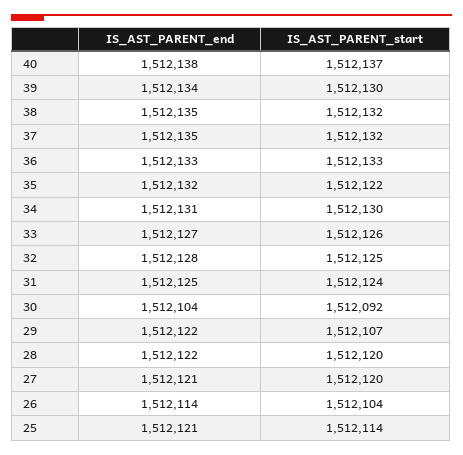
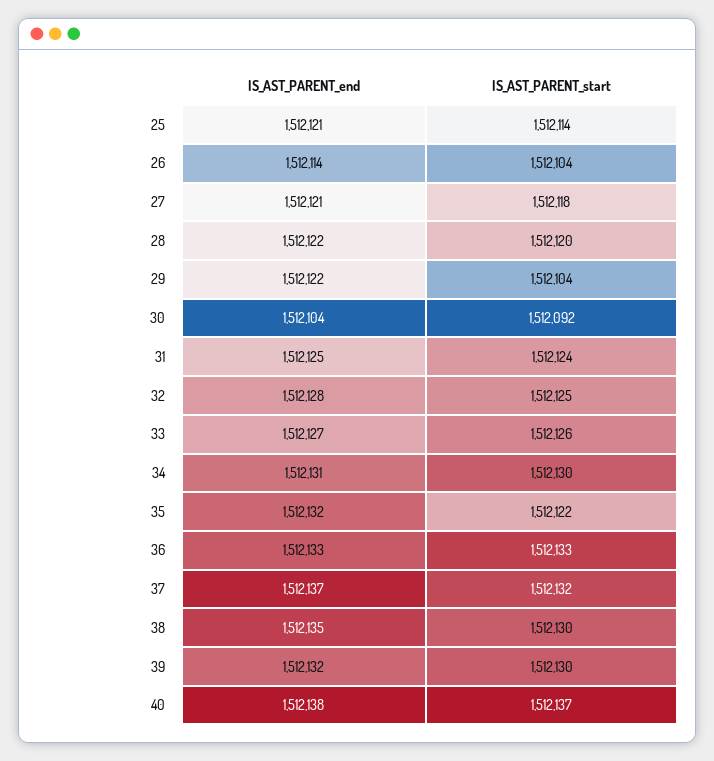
  {
    "IS_AST_PARENT_end": {
      "40": 1512138,
-     "39": 1512134,
+     "39": 1512132,
      "38": 1512135,
-     "37": 1512135,
+     "37": 1512137,
      "36": 1512133,
      "35": 1512132,
      "34": 1512131,
      "33": 1512127,
      "32": 1512128,
      "31": 1512125,
      "30": 1512104,
      "29": 1512122,
      "28": 1512122,
      "27": 1512121,
      "26": 1512114,
      "25": 1512121
    },
    "IS_AST_PARENT_start": {
      "40": 1512137,
      "39": 1512130,
-     "38": 1512132,
+     "38": 1512130,
      "37": 1512132,
      "36": 1512133,
      "35": 1512122,
      "34": 1512130,
      "33": 1512126,
      "32": 1512125,
      "31": 1512124,
      "30": 1512092,
-     "29": 1512107,
+     "29": 1512104,
      "28": 1512120,
-     "27": 1512120,
+     "27": 1512118,
      "26": 1512104,
      "25": 1512114
    }
  }

